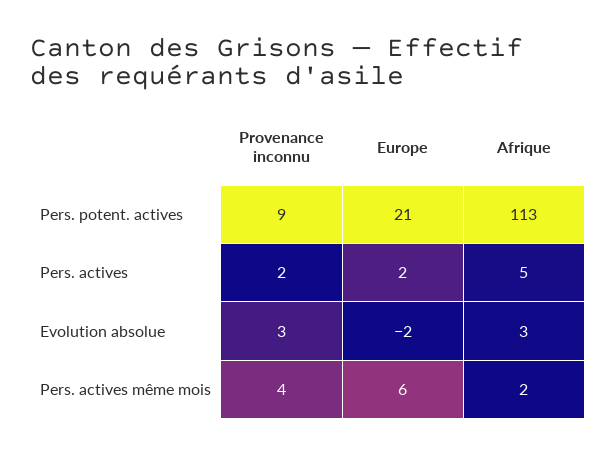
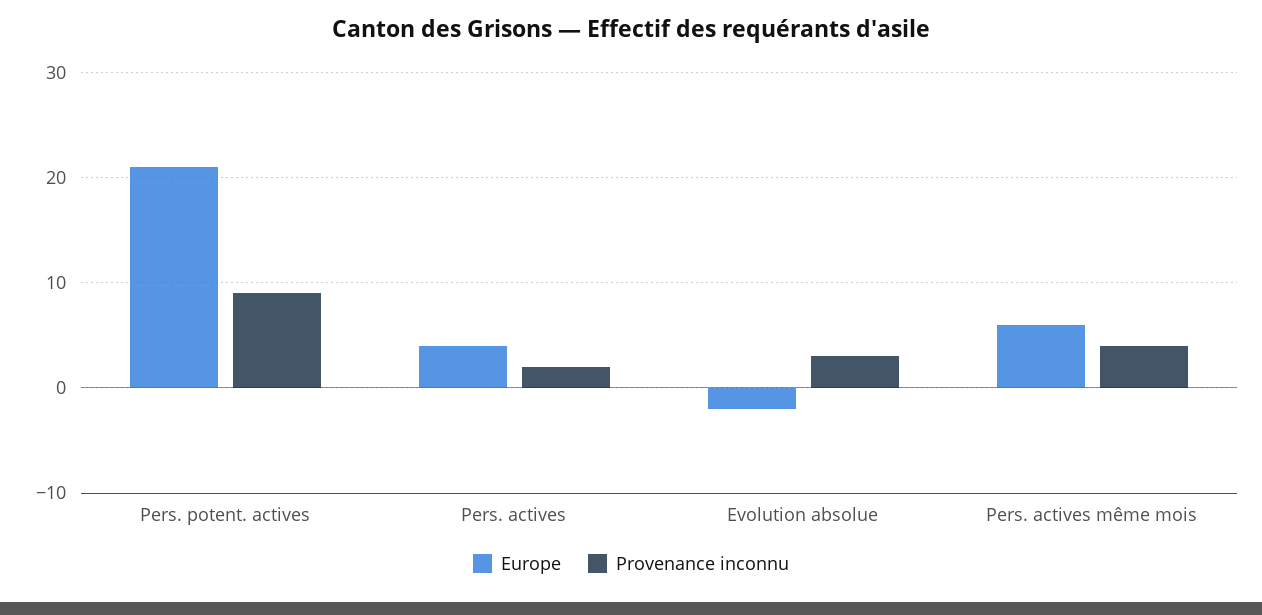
  {
    "Provenance inconnu": {
      "Pers. potent. actives": 9,
      "Pers. actives": 2,
      "Evolution absolue": 3,
      "Pers. actives même mois": 4
    },
    "Europe": {
      "Pers. potent. actives": 21,
-     "Pers. actives": 2,
+     "Pers. actives": 4,
      "Evolution absolue": -2,
      "Pers. actives même mois": 6
-   },
+   }
-   "Afrique": {
-     "Pers. potent. actives": 113,
-     "Pers. actives": 5,
-     "Evolution absolue": 3,
-     "Pers. actives même mois": 2
-   }
  }

